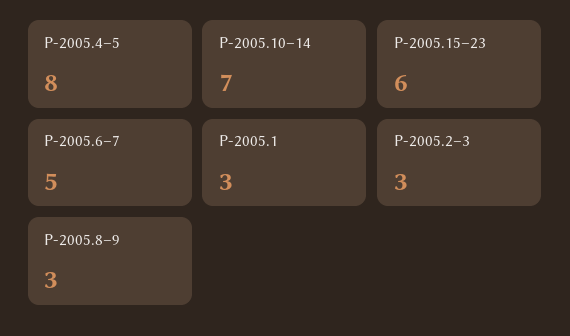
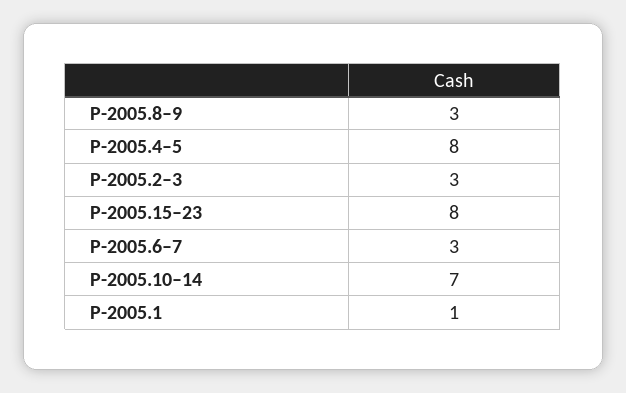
  {
    "Р-2005.4–5": 8,
    "Р-2005.10–14": 7,
-   "Р-2005.15–23": 6,
+   "Р-2005.15–23": 8,
-   "Р-2005.6–7": 5,
+   "Р-2005.6–7": 3,
-   "Р-2005.1": 3,
+   "Р-2005.1": 1,
    "Р-2005.2–3": 3,
    "Р-2005.8–9": 3
  }

